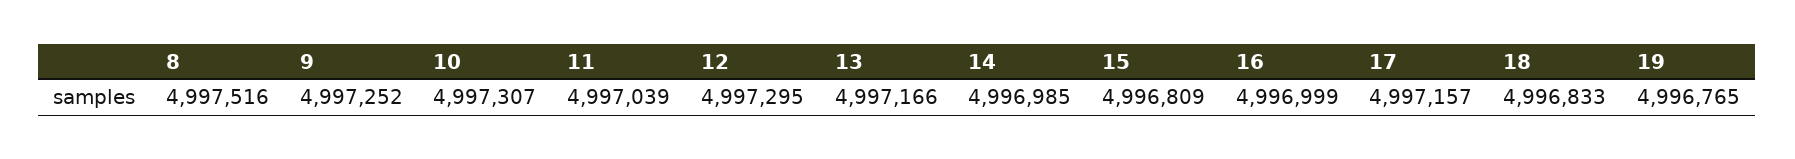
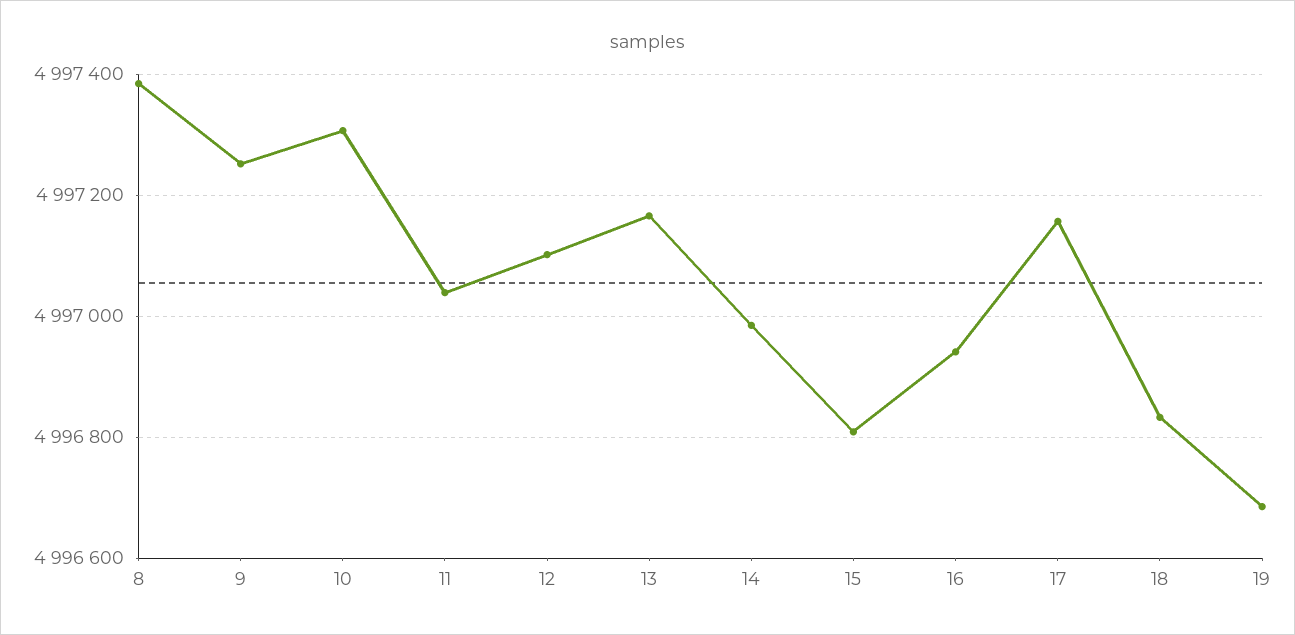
  {
-   "8": 4997516,
+   "8": 4997380,
    "9": 4997252,
    "10": 4997307,
    "11": 4997039,
-   "12": 4997295,
+   "12": 4997100,
    "13": 4997166,
    "14": 4996985,
    "15": 4996809,
-   "16": 4996999,
+   "16": 4996940,
    "17": 4997157,
    "18": 4996833,
-   "19": 4996765
+   "19": 4996680
  }

